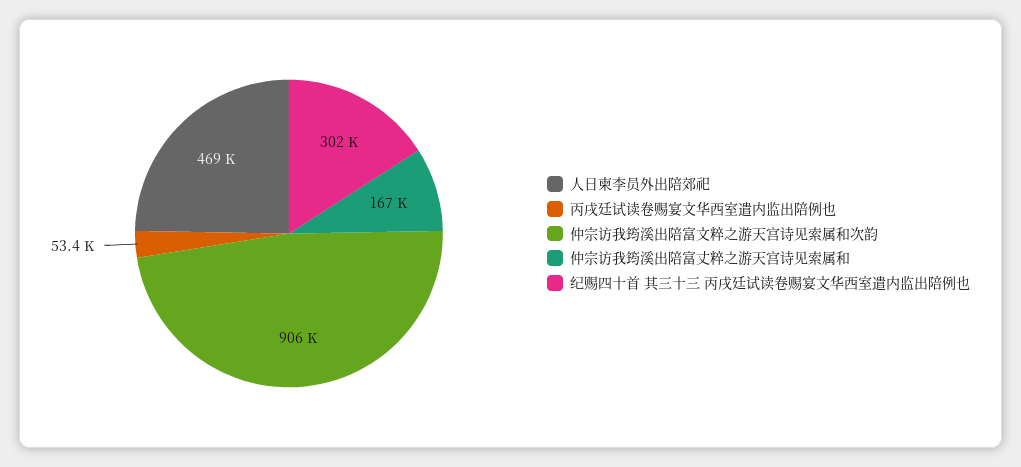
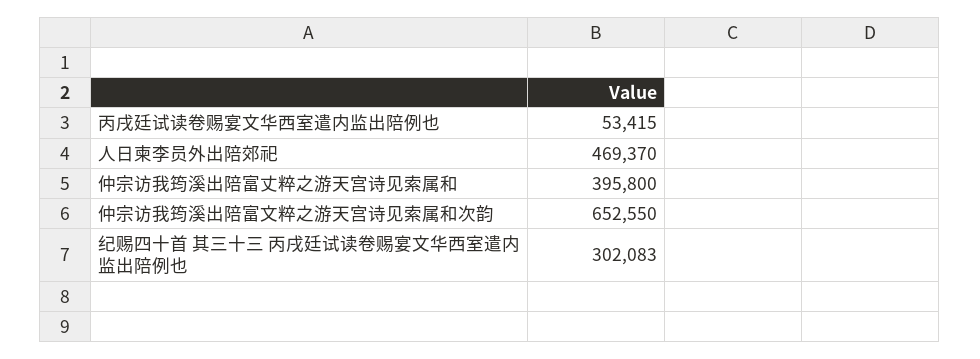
  {
    "人日柬李员外出陪郊祀": 469370,
    "丙戌廷试读卷赐宴文华西室遣内监出陪例也": 53415,
-   "仲宗访我筠溪出陪富文粹之游天宫诗见索属和次韵": 906000,
+   "仲宗访我筠溪出陪富文粹之游天宫诗见索属和次韵": 652550,
-   "仲宗访我筠溪出陪富丈粹之游天宫诗见索属和": 167000,
+   "仲宗访我筠溪出陪富丈粹之游天宫诗见索属和": 395800,
    "纪赐四十首 其三十三 丙戌廷试读卷赐宴文华西室遣内监出陪例也": 302083
  }

